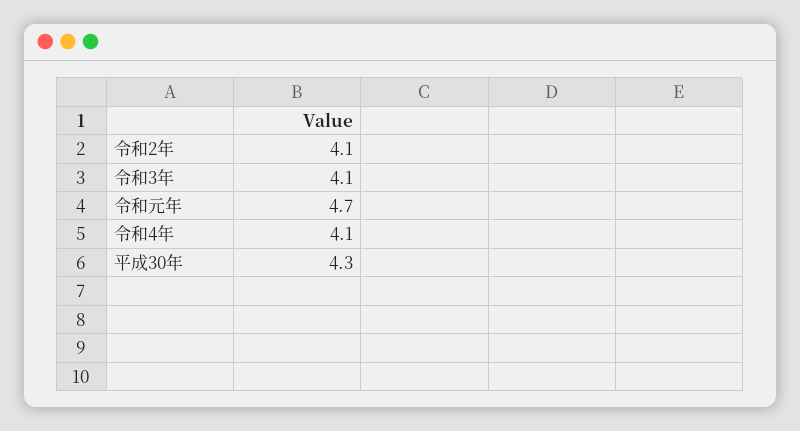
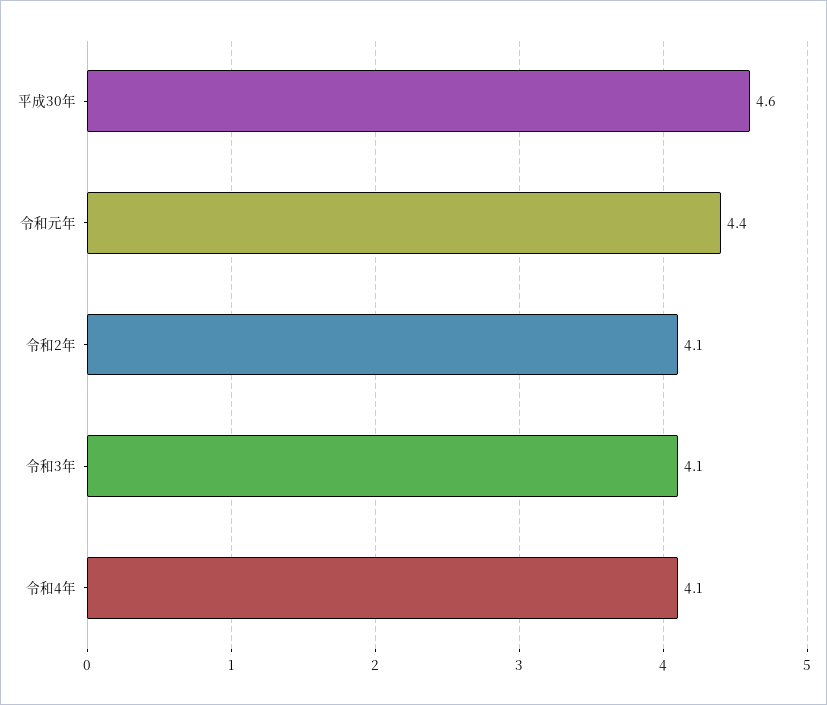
  {
    "令和2年": 4.1,
    "令和3年": 4.1,
-   "令和元年": 4.7,
+   "令和元年": 4.4,
    "令和4年": 4.1,
-   "平成30年": 4.3
+   "平成30年": 4.6
  }

